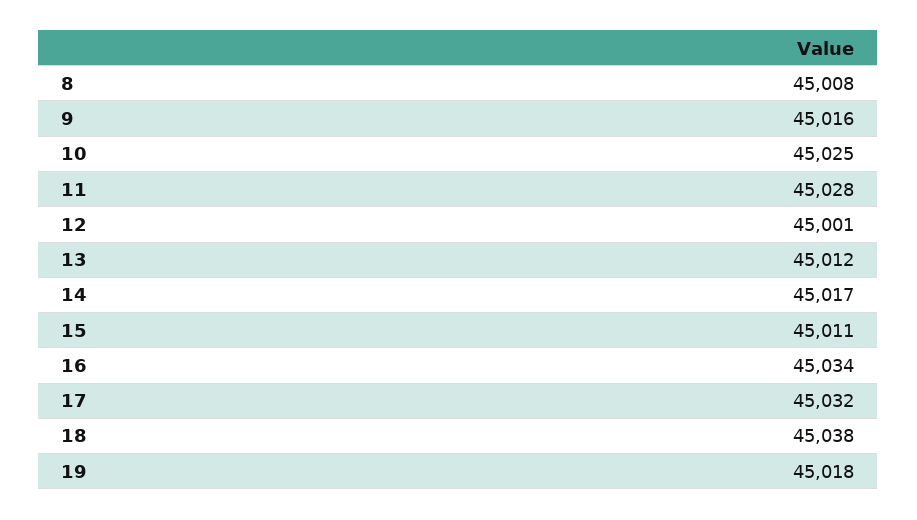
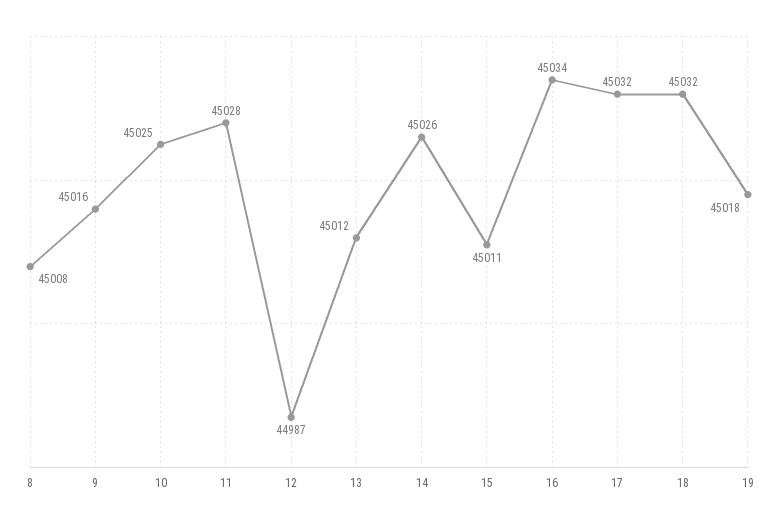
  {
    "8": 45008,
    "9": 45016,
    "10": 45025,
    "11": 45028,
-   "12": 45001,
+   "12": 44987,
    "13": 45012,
-   "14": 45017,
+   "14": 45026,
    "15": 45011,
    "16": 45034,
    "17": 45032,
-   "18": 45038,
+   "18": 45032,
    "19": 45018
  }

